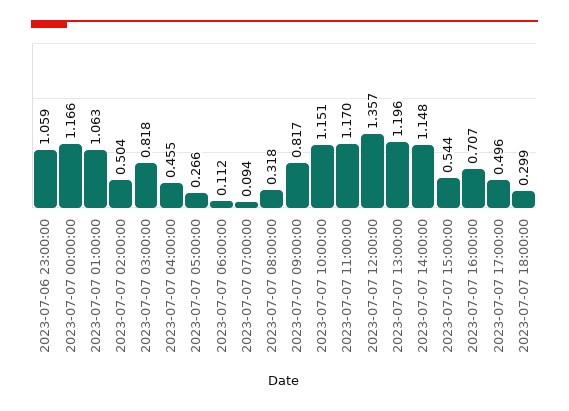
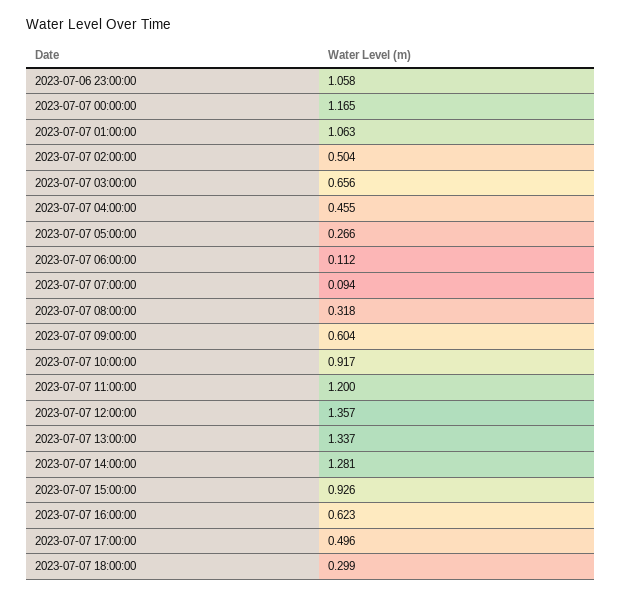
  {
-   "2023-07-06 23:00:00": 1.059,
+   "2023-07-06 23:00:00": 1.058,
-   "2023-07-07 00:00:00": 1.166,
+   "2023-07-07 00:00:00": 1.165,
    "2023-07-07 01:00:00": 1.063,
    "2023-07-07 02:00:00": 0.504,
-   "2023-07-07 03:00:00": 0.818,
+   "2023-07-07 03:00:00": 0.656,
    "2023-07-07 04:00:00": 0.455,
    "2023-07-07 05:00:00": 0.266,
    "2023-07-07 06:00:00": 0.112,
    "2023-07-07 07:00:00": 0.094,
    "2023-07-07 08:00:00": 0.318,
-   "2023-07-07 09:00:00": 0.817,
+   "2023-07-07 09:00:00": 0.604,
-   "2023-07-07 10:00:00": 1.151,
+   "2023-07-07 10:00:00": 0.917,
-   "2023-07-07 11:00:00": 1.17,
+   "2023-07-07 11:00:00": 1.2,
    "2023-07-07 12:00:00": 1.357,
-   "2023-07-07 13:00:00": 1.196,
+   "2023-07-07 13:00:00": 1.337,
-   "2023-07-07 14:00:00": 1.148,
+   "2023-07-07 14:00:00": 1.281,
-   "2023-07-07 15:00:00": 0.544,
+   "2023-07-07 15:00:00": 0.926,
-   "2023-07-07 16:00:00": 0.707,
+   "2023-07-07 16:00:00": 0.623,
    "2023-07-07 17:00:00": 0.496,
    "2023-07-07 18:00:00": 0.299
  }

